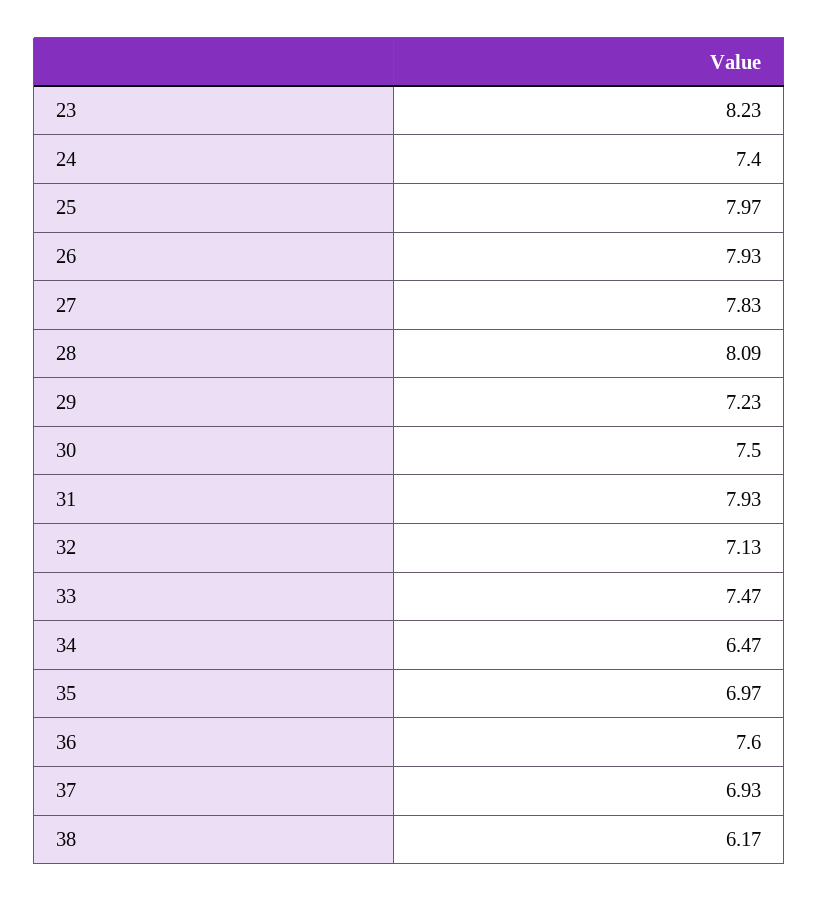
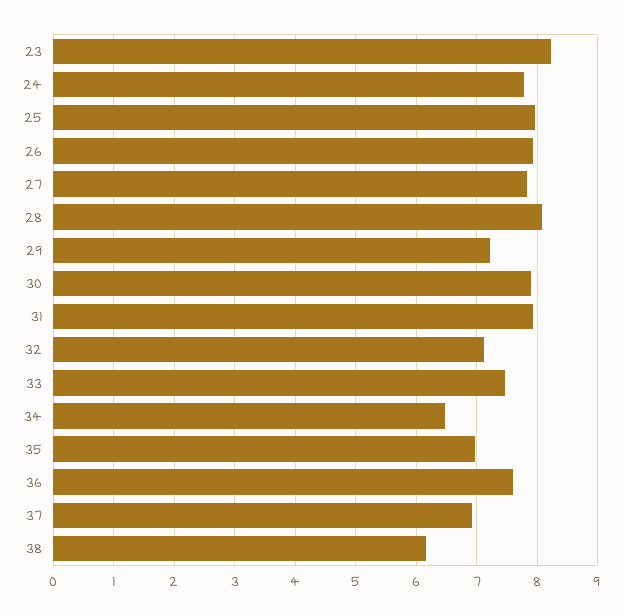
  {
    "23": 8.23,
-   "24": 7.4,
+   "24": 7.8,
    "25": 7.97,
    "26": 7.93,
    "27": 7.83,
    "28": 8.09,
    "29": 7.23,
-   "30": 7.5,
+   "30": 7.9,
    "31": 7.93,
    "32": 7.13,
    "33": 7.47,
    "34": 6.47,
    "35": 6.97,
    "36": 7.6,
    "37": 6.93,
    "38": 6.17
  }

